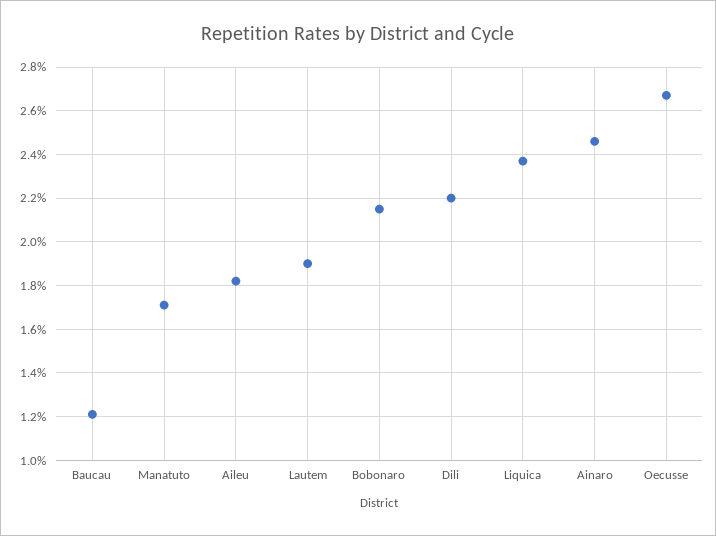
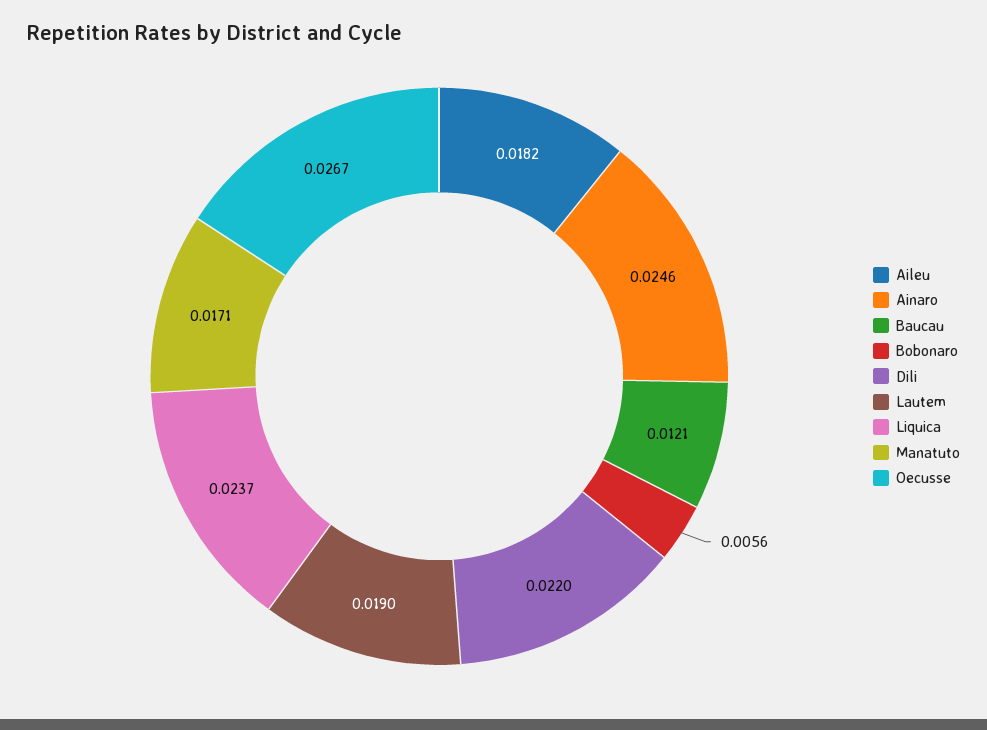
  {
    "Baucau": 0.0121,
    "Manatuto": 0.0171,
    "Aileu": 0.0182,
    "Lautem": 0.019,
-   "Bobonaro": 0.0215,
+   "Bobonaro": 0.0056,
    "Dili": 0.022,
    "Liquica": 0.0237,
    "Ainaro": 0.0246,
    "Oecusse": 0.0267
  }

